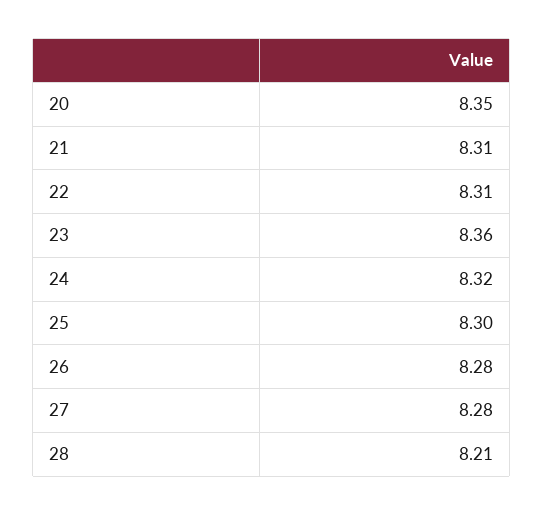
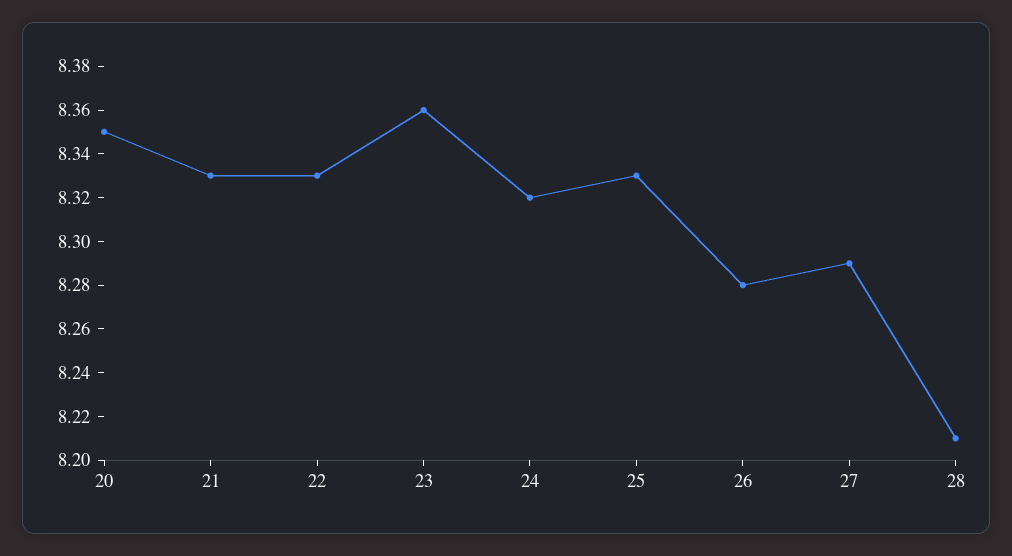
  {
    "20": 8.35,
-   "21": 8.31,
+   "21": 8.33,
-   "22": 8.31,
+   "22": 8.33,
    "23": 8.36,
    "24": 8.32,
-   "25": 8.3,
+   "25": 8.33,
    "26": 8.28,
-   "27": 8.28,
+   "27": 8.29,
    "28": 8.21
  }

